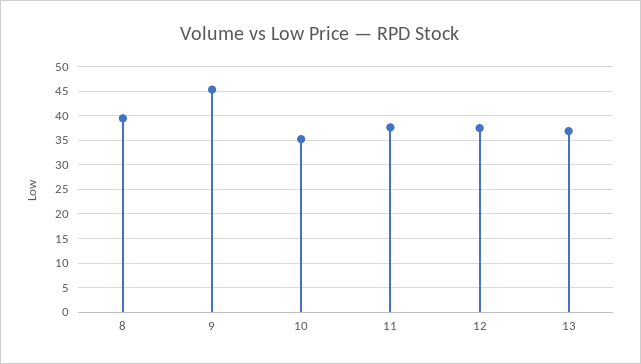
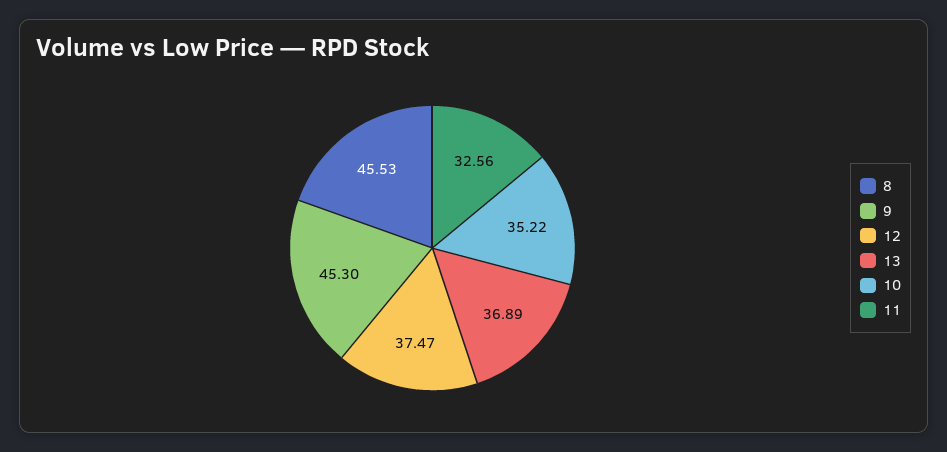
  {
-   "8": 40,
+   "8": 45.53,
    "9": 45.3,
    "10": 35.22,
-   "11": 37.5,
+   "11": 32.56,
    "12": 37.47,
    "13": 36.89
  }

